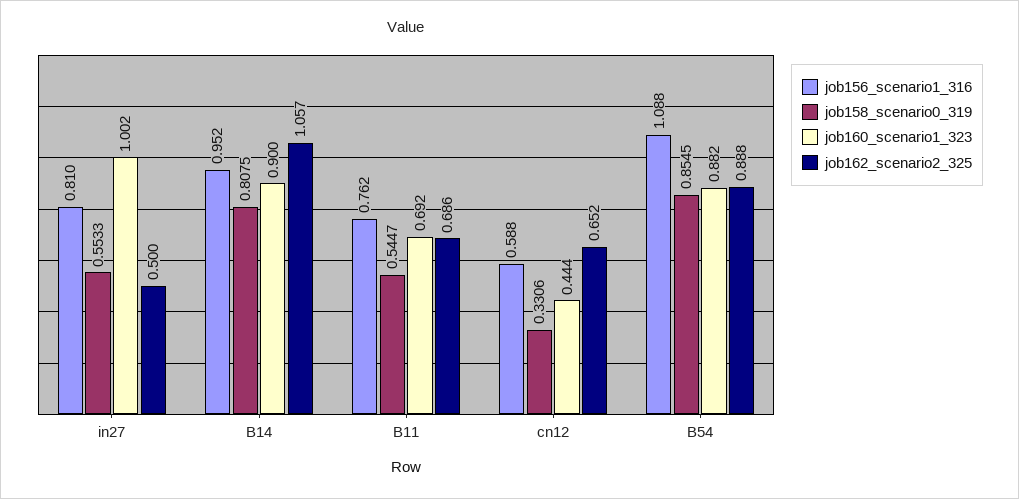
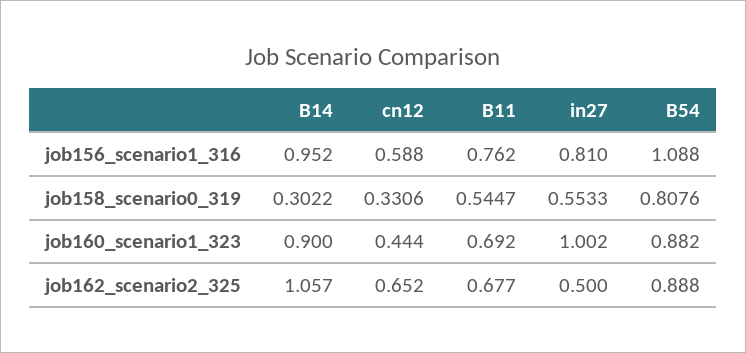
  {
    "job156_scenario1_316": {
      "in27": 0.81,
      "B14": 0.952,
      "B11": 0.762,
      "cn12": 0.588,
      "B54": 1.088
    },
    "job158_scenario0_319": {
      "in27": 0.5533,
-     "B14": 0.8075,
+     "B14": 0.3022,
      "B11": 0.5447,
      "cn12": 0.3306,
-     "B54": 0.8545
+     "B54": 0.8076
    },
    "job160_scenario1_323": {
      "in27": 1.002,
      "B14": 0.9,
      "B11": 0.692,
      "cn12": 0.444,
      "B54": 0.882
    },
    "job162_scenario2_325": {
      "in27": 0.5,
      "B14": 1.057,
-     "B11": 0.686,
+     "B11": 0.677,
      "cn12": 0.652,
      "B54": 0.888
    }
  }

